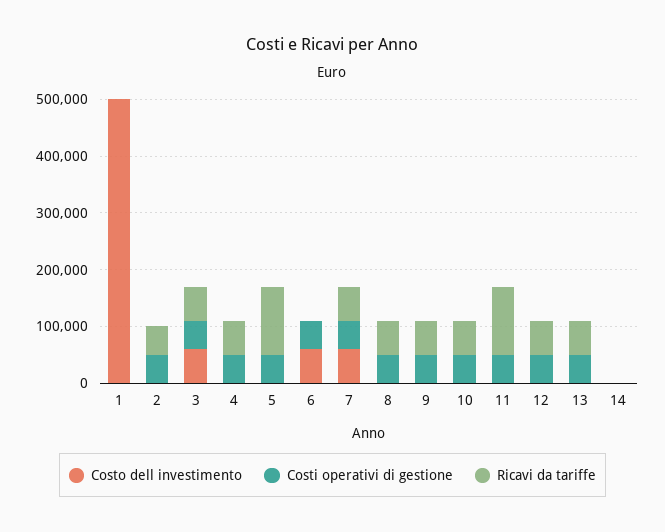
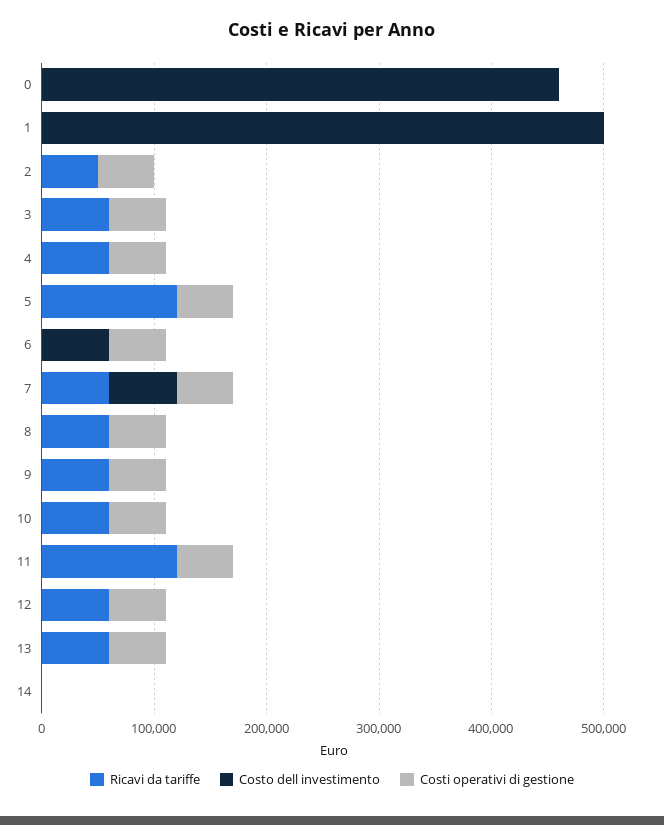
  {
    "Costo dell investimento": {
      "1": 500000,
      "2": 0,
-     "3": 60000,
+     "3": 0,
      "4": 0,
      "5": 0,
      "6": 60000,
      "7": 60000,
      "8": 0,
      "9": 0,
      "10": 0,
      "11": 0,
      "12": 0,
      "13": 0,
-     "14": 0
+     "14": 0,
+     "0": 460000
    },
    "Costi operativi di gestione": {
      "1": 0,
      "2": 60000,
      "3": 60000,
      "4": 60000,
      "5": 60000,
      "6": 60000,
      "7": 60000,
      "8": 60000,
      "9": 60000,
      "10": 60000,
      "11": 60000,
      "12": 60000,
      "13": 60000,
-     "14": 0
+     "14": 0,
+     "0": 0
    },
    "Ricavi da tariffe": {
      "1": 0,
      "2": 60000,
      "3": 60000,
      "4": 60000,
      "5": 120000,
      "6": 0,
      "7": 60000,
      "8": 60000,
      "9": 60000,
      "10": 60000,
      "11": 120000,
      "12": 60000,
      "13": 60000,
-     "14": 0
+     "14": 0,
+     "0": 0
    }
  }

